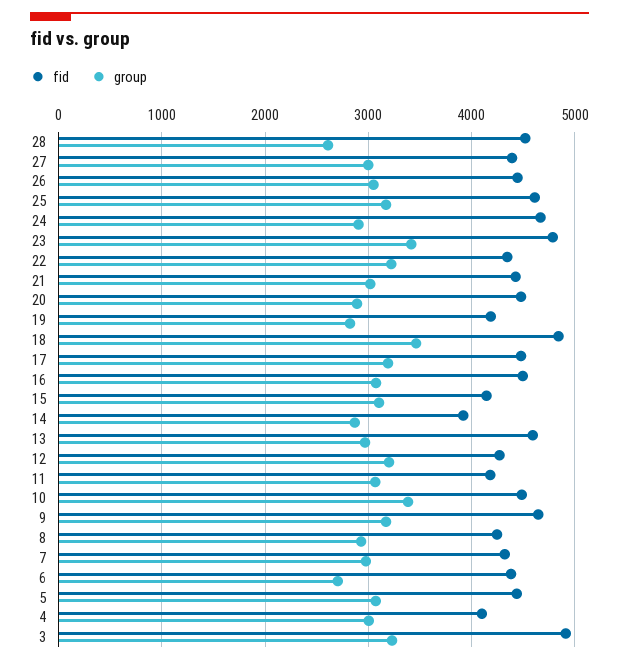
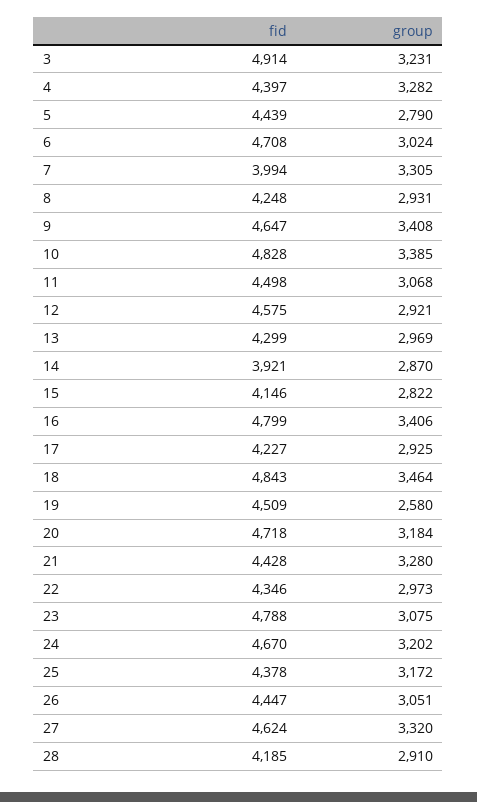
  {
    "fid": {
-     "28": 4500,
+     "28": 4185,
-     "27": 4400,
+     "27": 4624,
      "26": 4447,
-     "25": 4600,
+     "25": 4378,
      "24": 4670,
      "23": 4788,
      "22": 4346,
      "21": 4428,
-     "20": 4500,
+     "20": 4718,
-     "19": 4200,
+     "19": 4509,
      "18": 4843,
-     "17": 4500,
+     "17": 4227,
-     "16": 4500,
+     "16": 4799,
      "15": 4146,
      "14": 3921,
-     "13": 4600,
+     "13": 4299,
-     "12": 4300,
+     "12": 4575,
-     "11": 4200,
+     "11": 4498,
-     "10": 4500,
+     "10": 4828,
      "9": 4647,
      "8": 4248,
-     "7": 4300,
+     "7": 3994,
-     "6": 4400,
+     "6": 4708,
      "5": 4439,
-     "4": 4100,
+     "4": 4397,
      "3": 4914
    },
    "group": {
-     "28": 2600,
+     "28": 2910,
-     "27": 3000,
+     "27": 3320,
      "26": 3051,
      "25": 3172,
-     "24": 2900,
+     "24": 3202,
-     "23": 3400,
+     "23": 3075,
-     "22": 3200,
+     "22": 2973,
-     "21": 3000,
+     "21": 3280,
-     "20": 2900,
+     "20": 3184,
-     "19": 2800,
+     "19": 2580,
      "18": 3464,
-     "17": 3200,
+     "17": 2925,
-     "16": 3100,
+     "16": 3406,
-     "15": 3100,
+     "15": 2822,
      "14": 2870,
      "13": 2969,
-     "12": 3200,
+     "12": 2921,
      "11": 3068,
      "10": 3385,
-     "9": 3200,
+     "9": 3408,
      "8": 2931,
-     "7": 3000,
+     "7": 3305,
-     "6": 2700,
+     "6": 3024,
-     "5": 3100,
+     "5": 2790,
-     "4": 3000,
+     "4": 3282,
      "3": 3231
    }
  }

